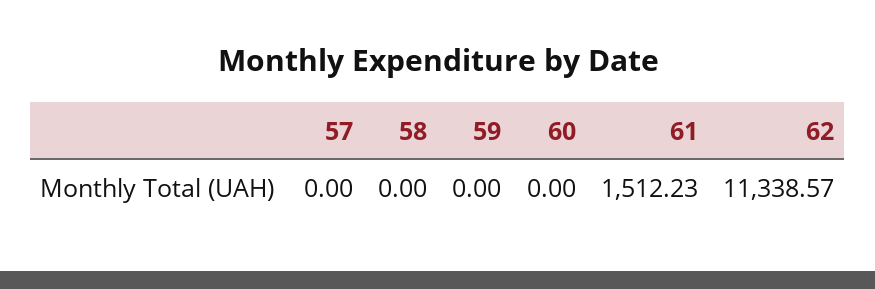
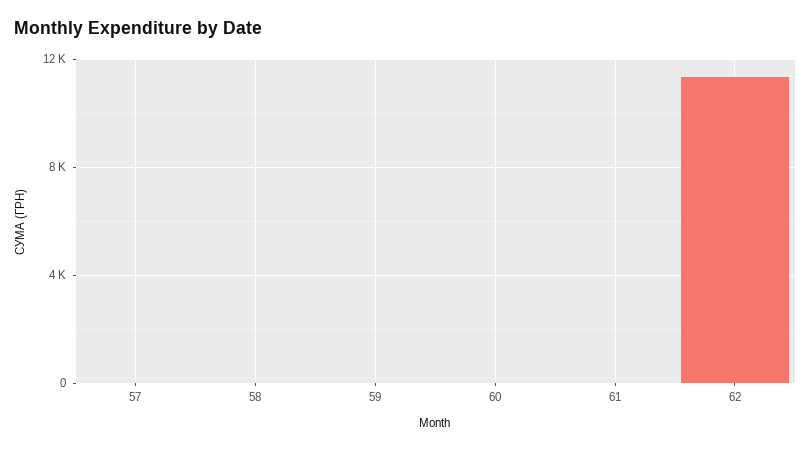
  {
    "57": 0,
    "58": 0,
    "59": 0,
    "60": 0,
-   "61": 1512.23,
+   "61": 0,
    "62": 11338.57
  }

